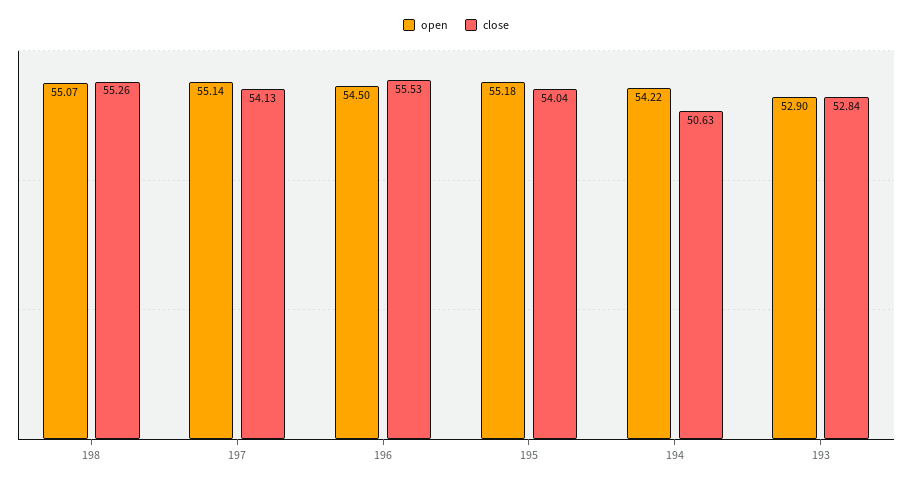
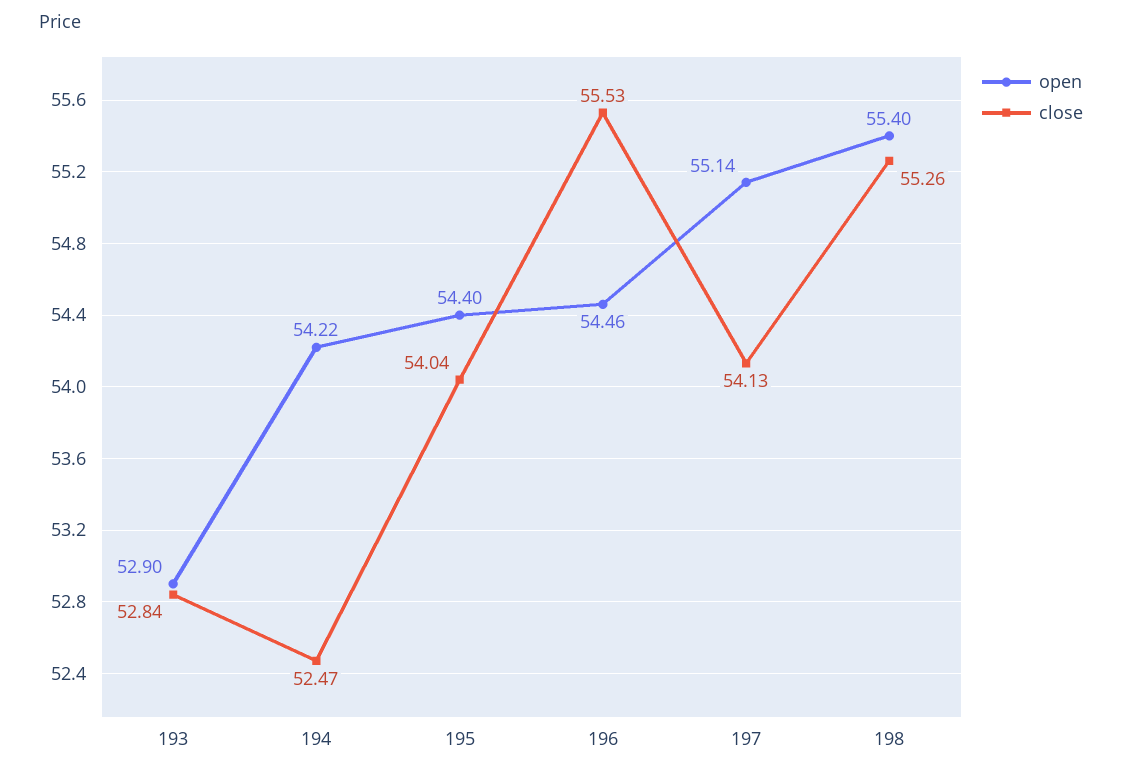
  {
    "open": {
-     "198": 55.07,
+     "198": 55.4,
      "197": 55.14,
-     "196": 54.5,
+     "196": 54.46,
-     "195": 55.18,
+     "195": 54.4,
      "194": 54.22,
      "193": 52.9
    },
    "close": {
      "198": 55.26,
      "197": 54.13,
      "196": 55.53,
      "195": 54.04,
-     "194": 50.63,
+     "194": 52.47,
      "193": 52.84
    }
  }

